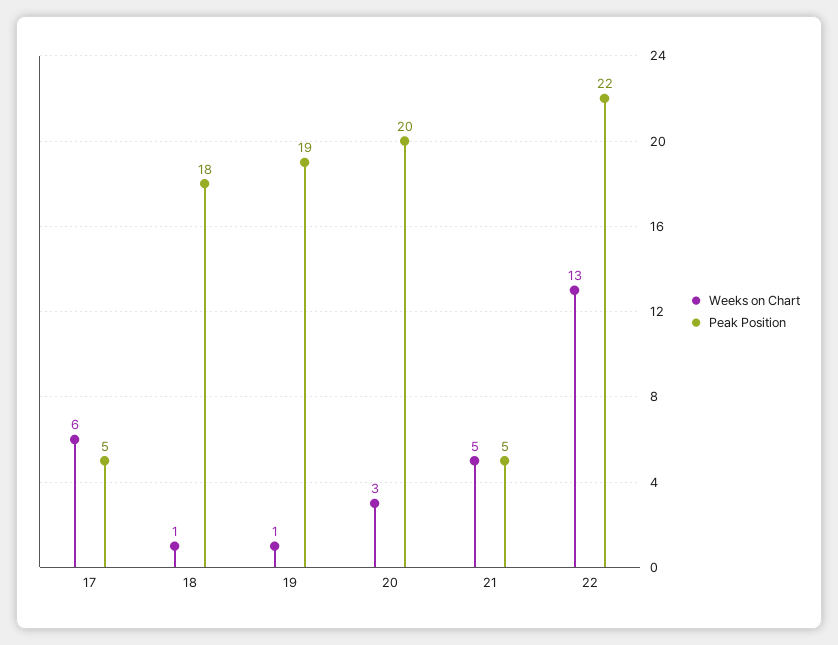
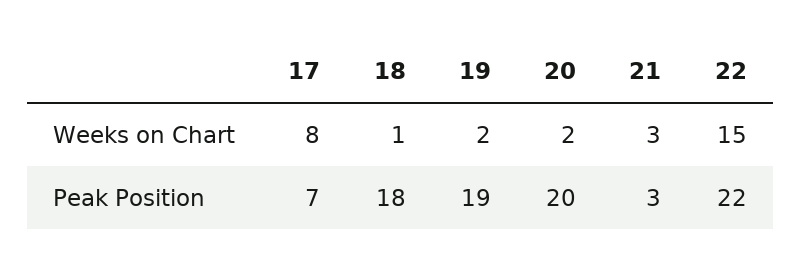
  {
    "Weeks on Chart": {
-     "17": 6,
+     "17": 8,
      "18": 1,
-     "19": 1,
+     "19": 2,
-     "20": 3,
+     "20": 2,
-     "21": 5,
+     "21": 3,
-     "22": 13
+     "22": 15
    },
    "Peak Position": {
-     "17": 5,
+     "17": 7,
      "18": 18,
      "19": 19,
      "20": 20,
-     "21": 5,
+     "21": 3,
      "22": 22
    }
  }

